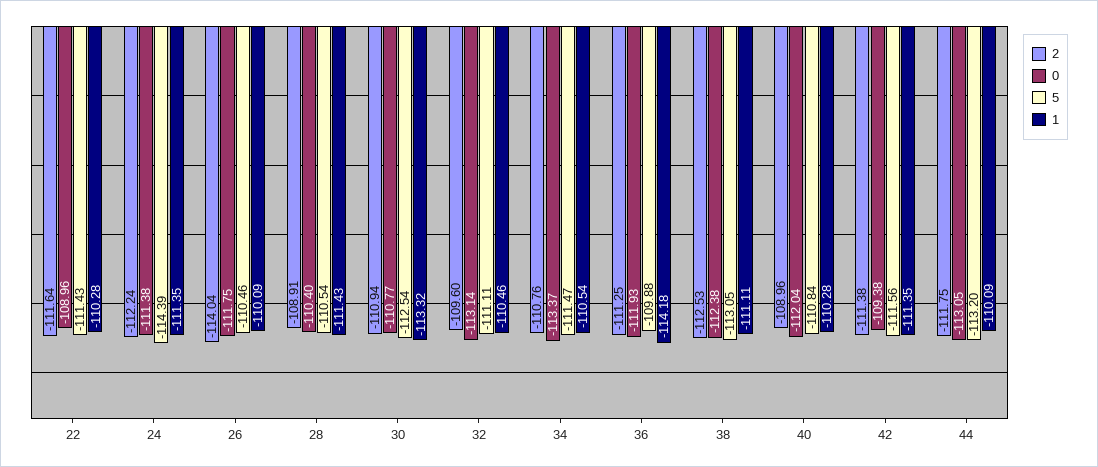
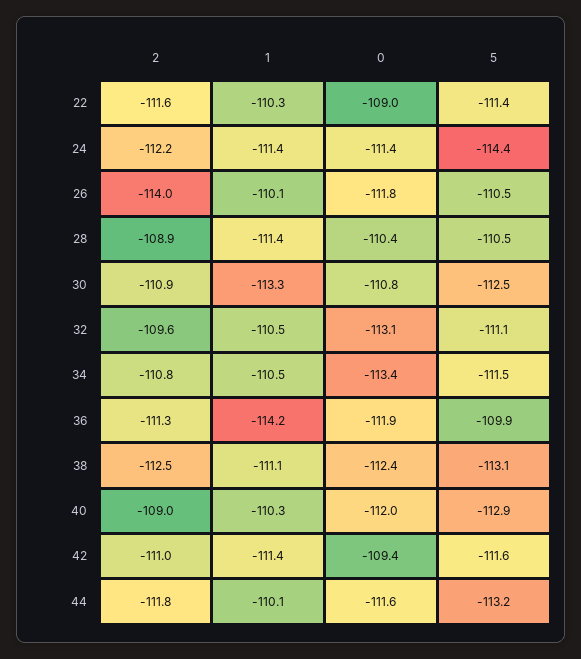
  {
    "2": {
      "22": -111.64,
      "24": -112.24,
      "26": -114.04,
      "28": -108.91,
      "30": -110.94,
      "32": -109.6,
      "34": -110.76,
      "36": -111.25,
      "38": -112.53,
      "40": -108.96,
-     "42": -111.38,
+     "42": -111,
      "44": -111.75
    },
    "0": {
      "22": -108.96,
      "24": -111.38,
      "26": -111.75,
      "28": -110.4,
      "30": -110.77,
      "32": -113.14,
      "34": -113.37,
      "36": -111.93,
      "38": -112.38,
      "40": -112.04,
      "42": -109.38,
-     "44": -113.05
+     "44": -111.6
    },
    "5": {
      "22": -111.43,
      "24": -114.39,
      "26": -110.46,
      "28": -110.54,
      "30": -112.54,
      "32": -111.11,
      "34": -111.47,
      "36": -109.88,
      "38": -113.05,
-     "40": -110.84,
+     "40": -112.9,
      "42": -111.56,
      "44": -113.2
    },
    "1": {
      "22": -110.28,
      "24": -111.35,
      "26": -110.09,
      "28": -111.43,
      "30": -113.32,
      "32": -110.46,
      "34": -110.54,
      "36": -114.18,
      "38": -111.11,
      "40": -110.28,
      "42": -111.35,
      "44": -110.09
    }
  }

